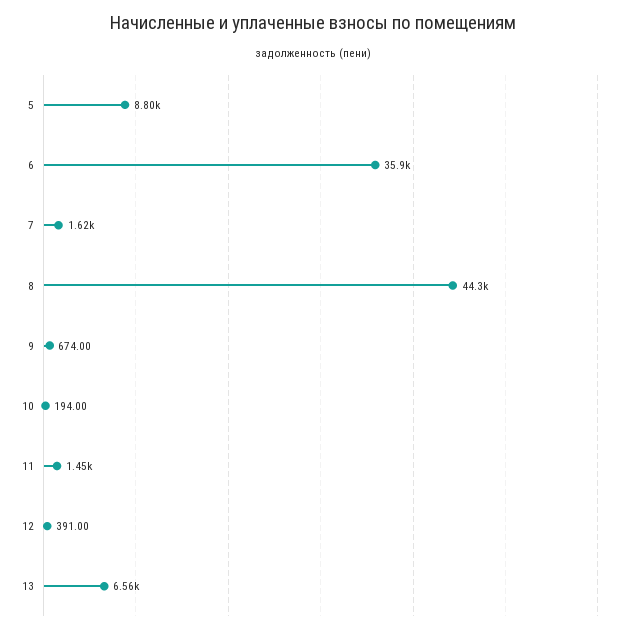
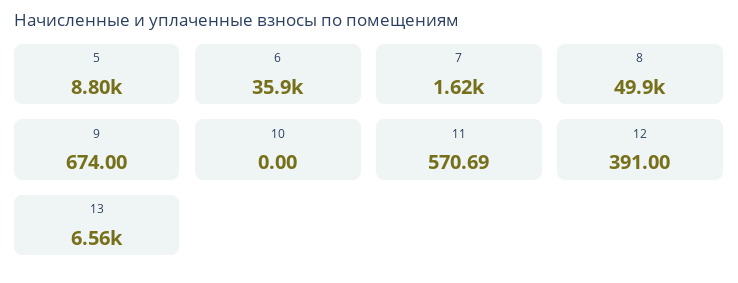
  {
    "5": 8800,
    "6": 35900,
    "7": 1620,
-   "8": 44300,
+   "8": 49900,
    "9": 674,
-   "10": 194,
+   "10": 0,
-   "11": 1450,
+   "11": 570.69,
    "12": 391,
    "13": 6560
  }

